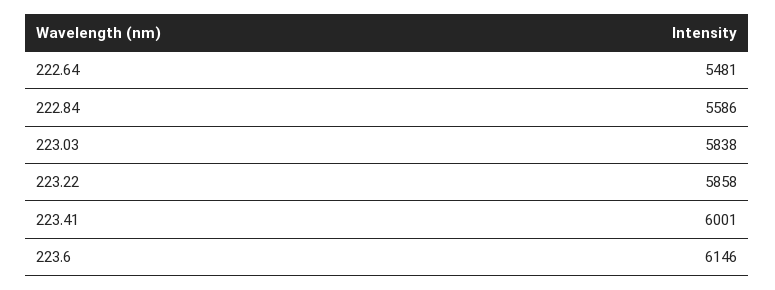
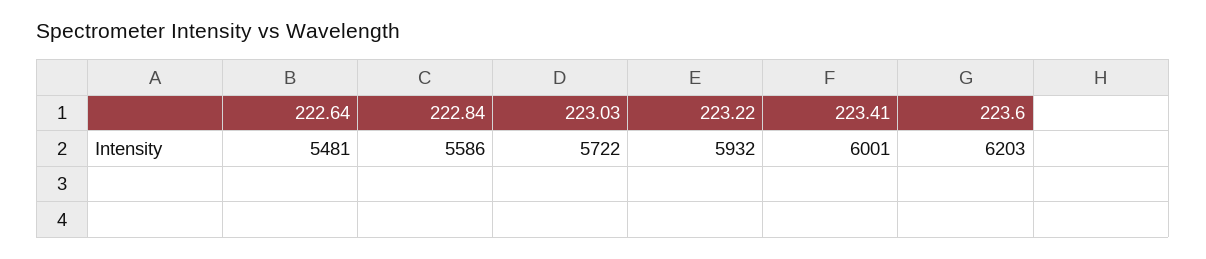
  {
    "222.64": 5481,
    "222.84": 5586,
-   "223.03": 5838,
+   "223.03": 5722,
-   "223.22": 5858,
+   "223.22": 5932,
    "223.41": 6001,
-   "223.6": 6146
+   "223.6": 6203
  }

